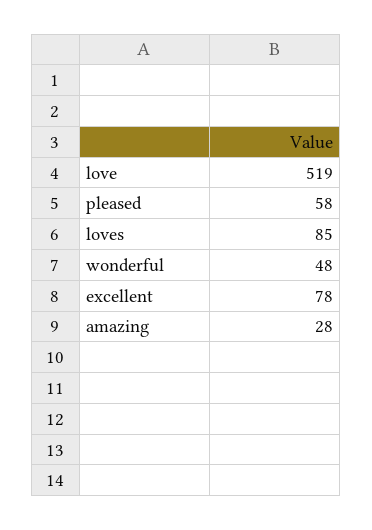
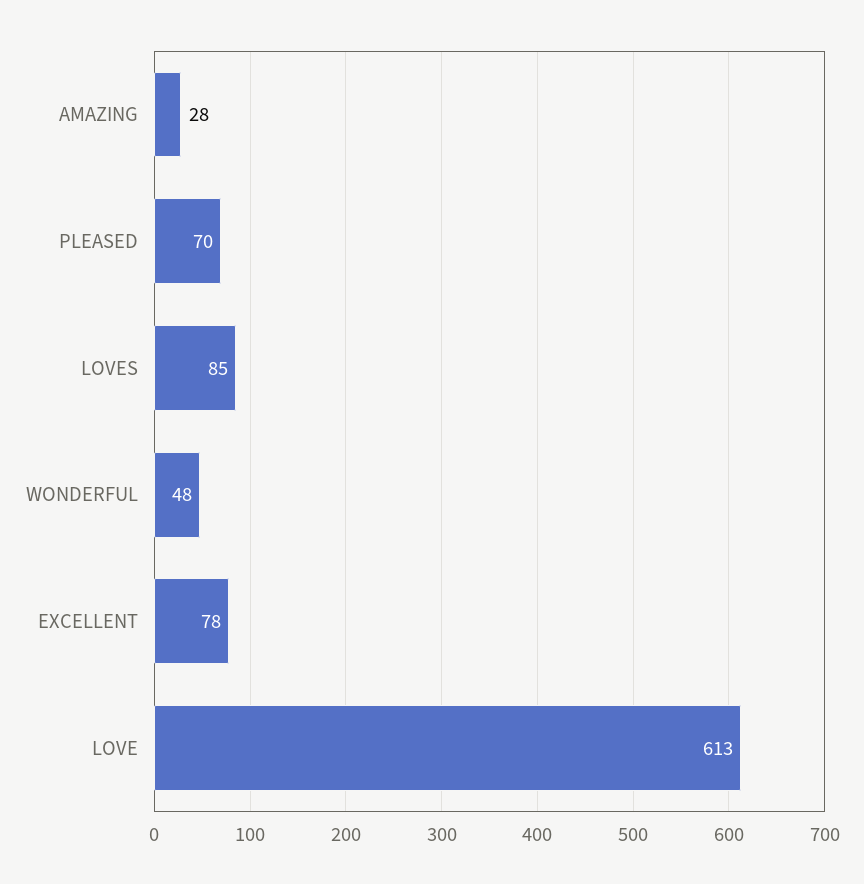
  {
-   "love": 519,
+   "love": 613,
-   "pleased": 58,
+   "pleased": 70,
    "loves": 85,
    "wonderful": 48,
    "excellent": 78,
    "amazing": 28
  }

